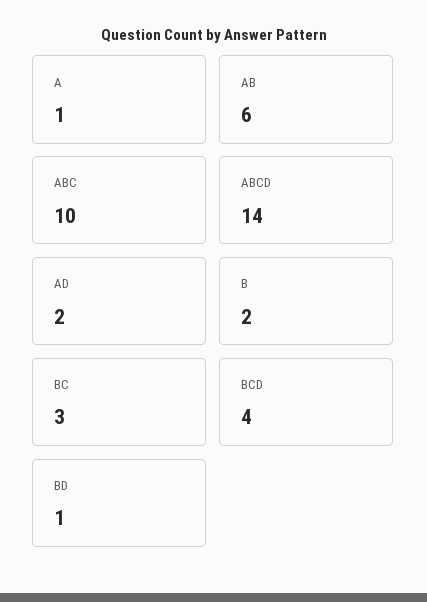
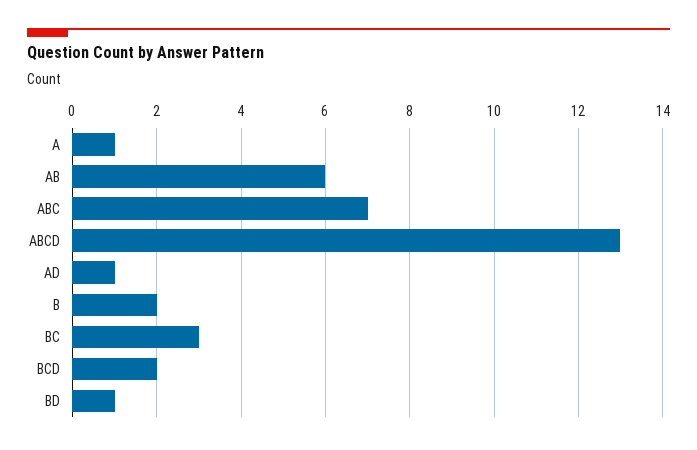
  {
    "A": 1,
    "AB": 6,
-   "ABC": 10,
+   "ABC": 7,
-   "ABCD": 14,
+   "ABCD": 13,
-   "AD": 2,
+   "AD": 1,
    "B": 2,
    "BC": 3,
-   "BCD": 4,
+   "BCD": 2,
    "BD": 1
  }

